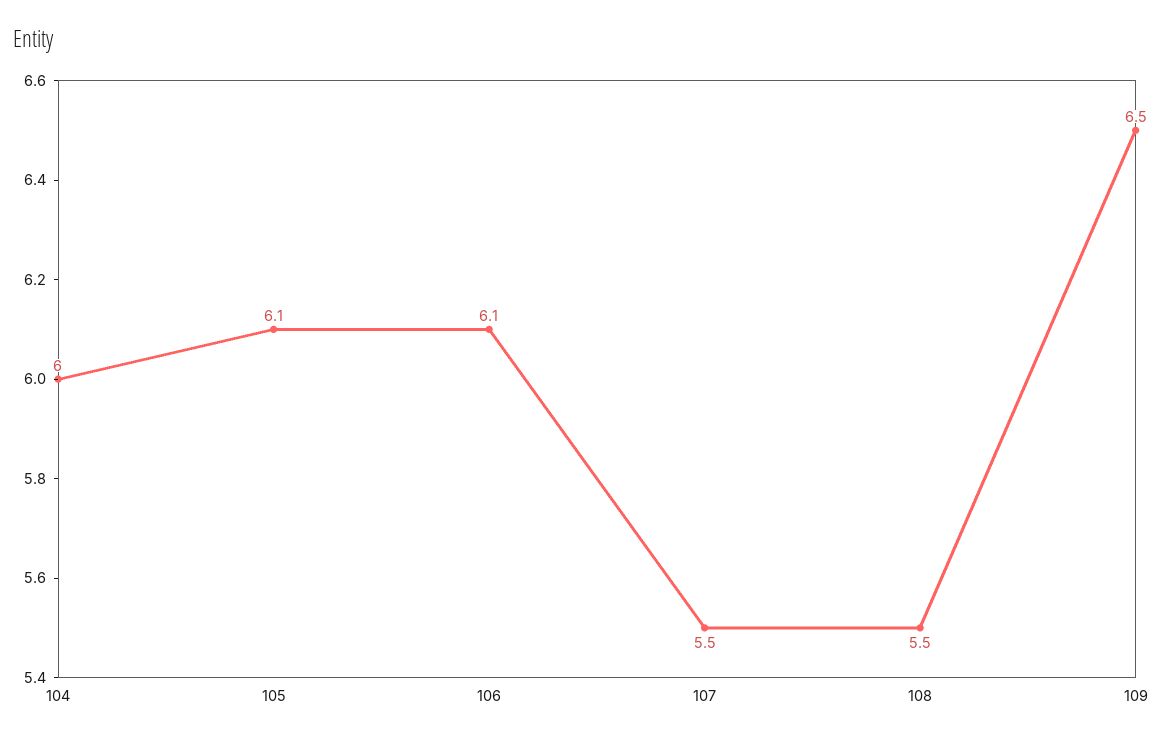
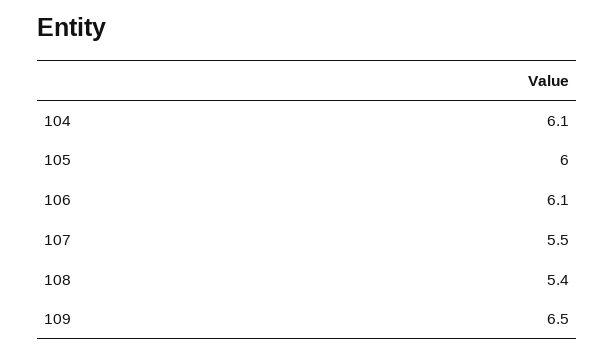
  {
-   "104": 6,
+   "104": 6.1,
-   "105": 6.1,
+   "105": 6,
    "106": 6.1,
    "107": 5.5,
-   "108": 5.5,
+   "108": 5.4,
    "109": 6.5
  }

